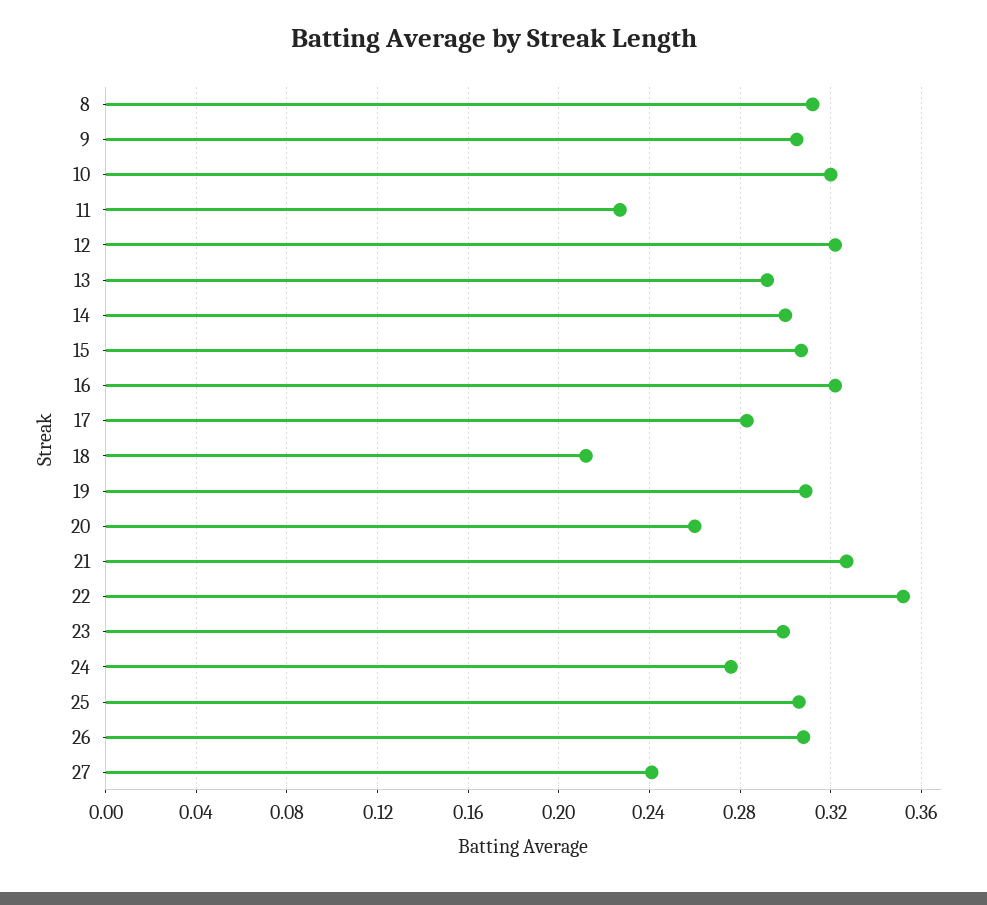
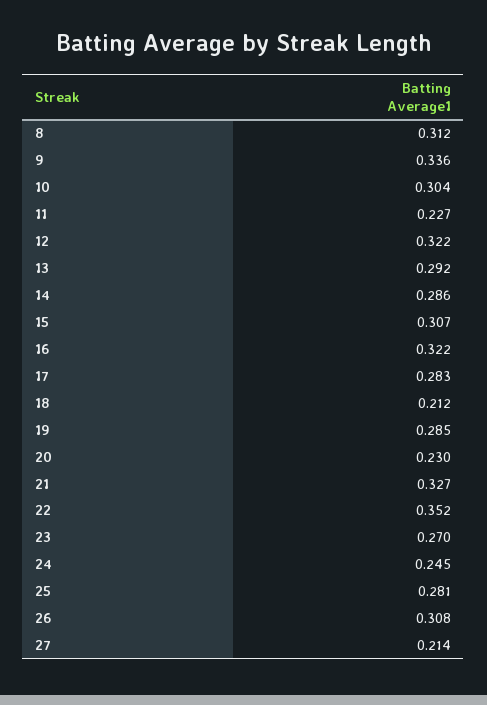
  {
    "8": 0.312,
-   "9": 0.305,
+   "9": 0.336,
-   "10": 0.32,
+   "10": 0.304,
    "11": 0.227,
    "12": 0.322,
    "13": 0.292,
-   "14": 0.3,
+   "14": 0.286,
    "15": 0.307,
    "16": 0.322,
    "17": 0.283,
    "18": 0.212,
-   "19": 0.31,
+   "19": 0.285,
-   "20": 0.26,
+   "20": 0.23,
    "21": 0.327,
    "22": 0.352,
-   "23": 0.3,
+   "23": 0.27,
-   "24": 0.275,
+   "24": 0.245,
-   "25": 0.305,
+   "25": 0.281,
    "26": 0.308,
-   "27": 0.24
+   "27": 0.214
  }

